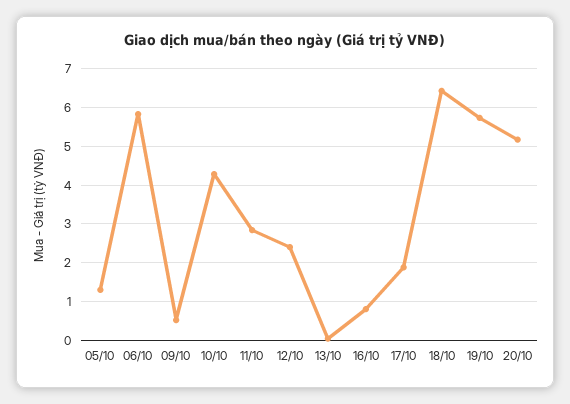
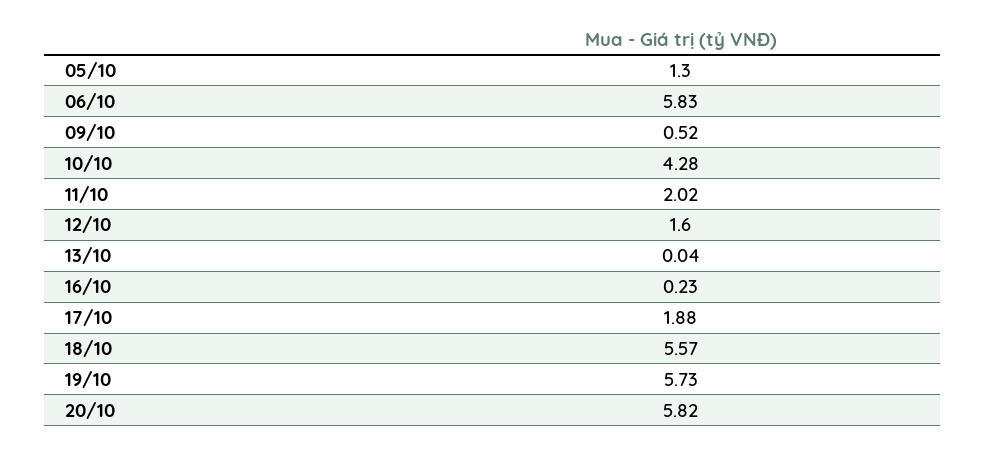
  {
    "05/10": 1.3,
    "06/10": 5.83,
    "09/10": 0.52,
    "10/10": 4.28,
-   "11/10": 2.8,
+   "11/10": 2.02,
-   "12/10": 2.4,
+   "12/10": 1.6,
    "13/10": 0.04,
-   "16/10": 0.8,
+   "16/10": 0.23,
    "17/10": 1.88,
-   "18/10": 6.4,
+   "18/10": 5.57,
    "19/10": 5.73,
-   "20/10": 5.2
+   "20/10": 5.82
  }

